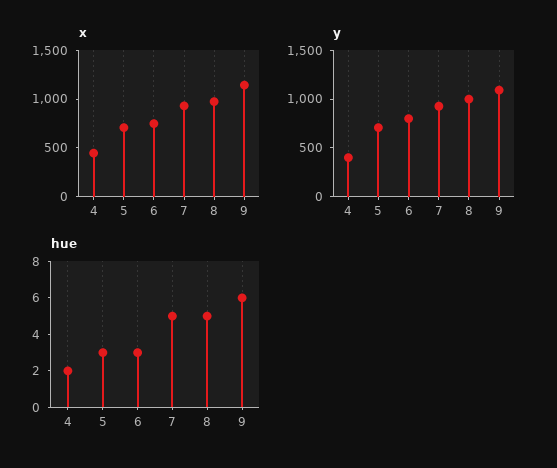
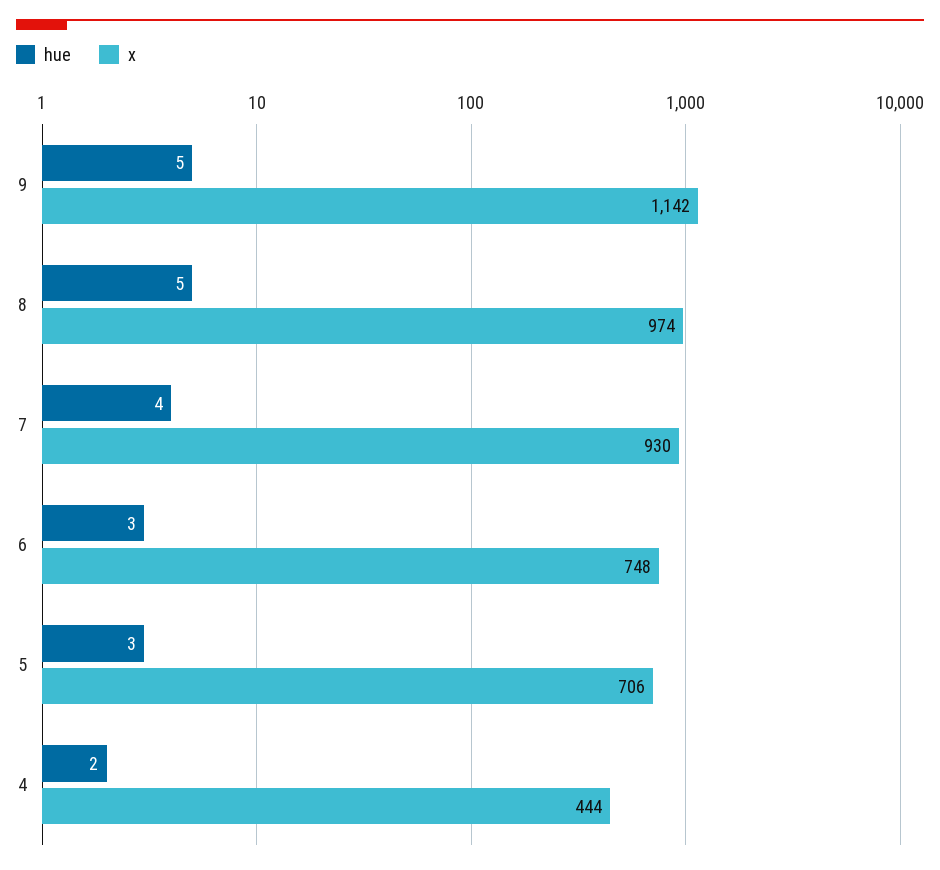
  {
    "x": {
      "4": 444,
      "5": 706,
      "6": 748,
      "7": 930,
      "8": 974,
      "9": 1142
    },
-   "y": {
-     "4": 400,
-     "5": 700,
-     "6": 800,
-     "7": 900,
-     "8": 1000,
-     "9": 1100
-   },
    "hue": {
      "4": 2,
      "5": 3,
      "6": 3,
-     "7": 5,
+     "7": 4,
      "8": 5,
-     "9": 6
+     "9": 5
    }
  }

